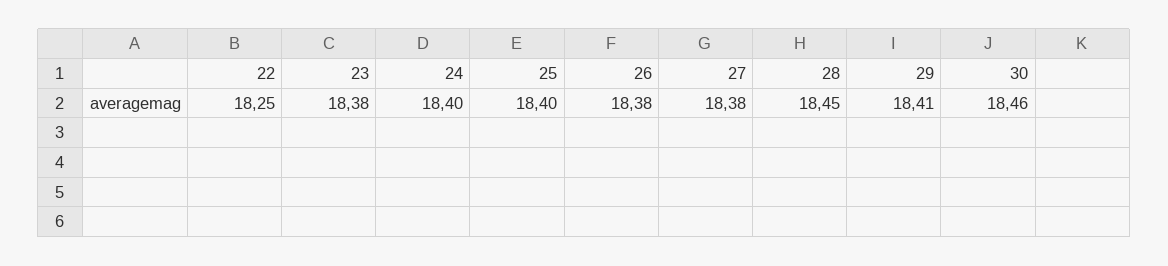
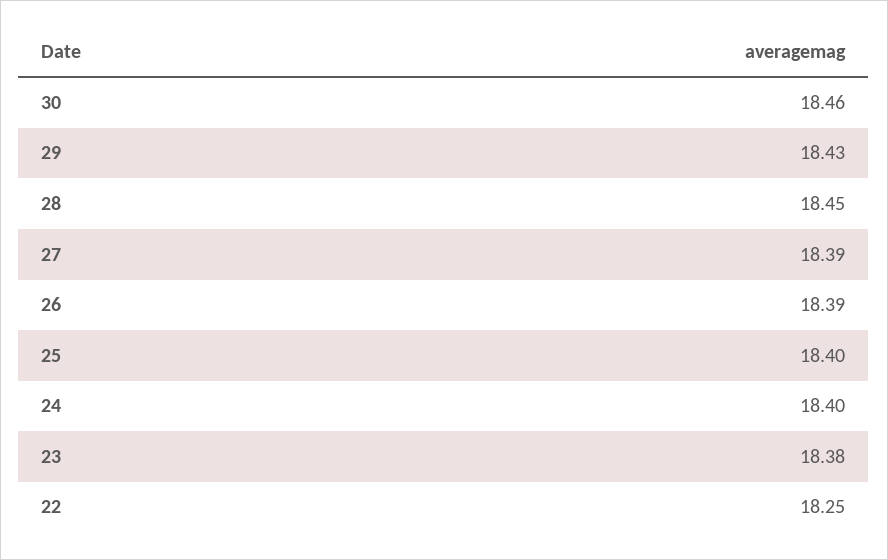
  {
    "22": 18.25,
    "23": 18.38,
    "24": 18.4,
    "25": 18.4,
-   "26": 18.38,
+   "26": 18.39,
-   "27": 18.38,
+   "27": 18.39,
    "28": 18.45,
-   "29": 18.41,
+   "29": 18.43,
    "30": 18.46
  }

